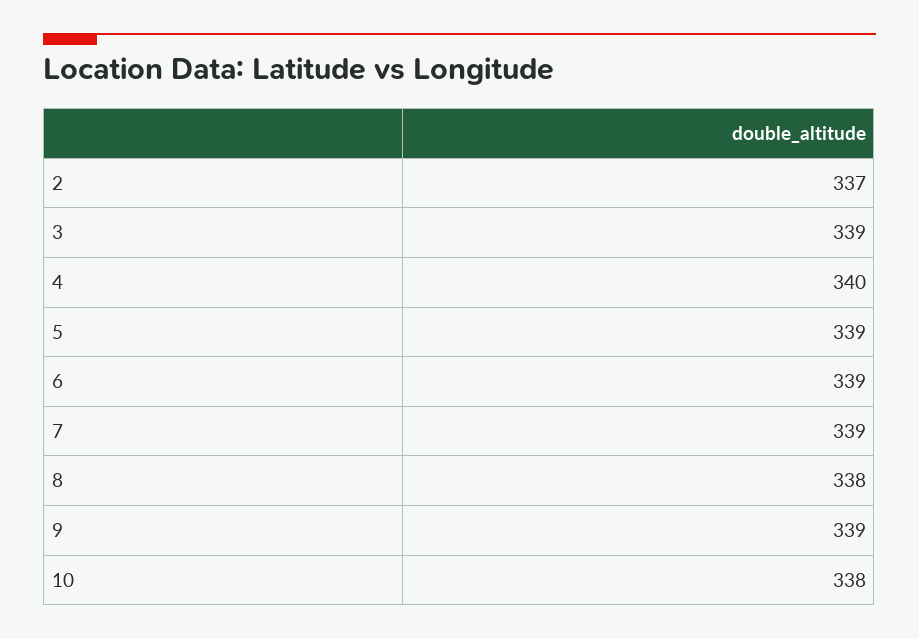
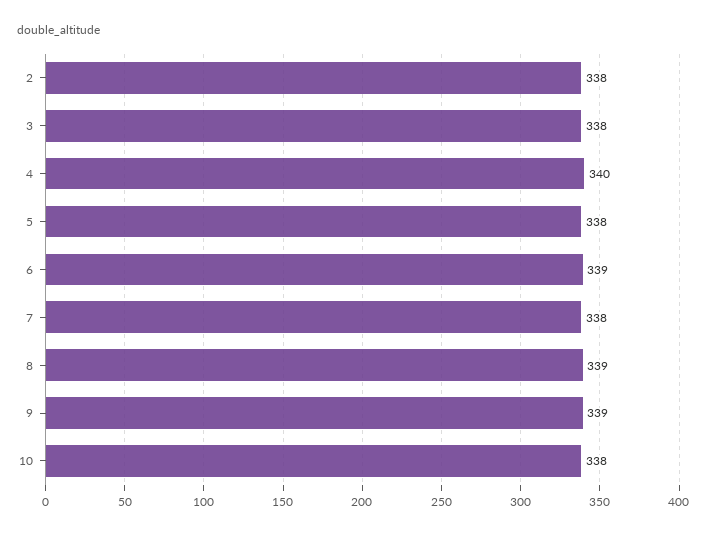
  {
-   "2": 337,
+   "2": 338,
-   "3": 339,
+   "3": 338,
    "4": 340,
-   "5": 339,
+   "5": 338,
    "6": 339,
-   "7": 339,
+   "7": 338,
-   "8": 338,
+   "8": 339,
    "9": 339,
    "10": 338
  }

